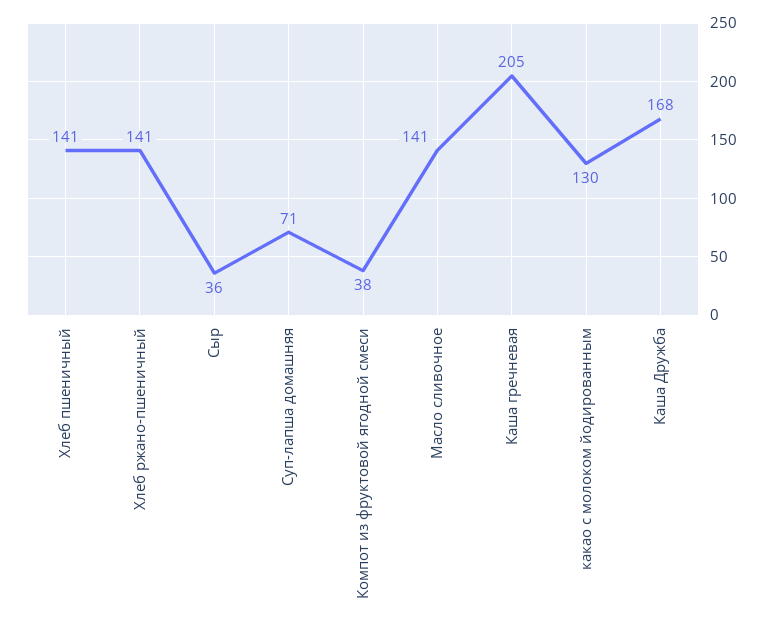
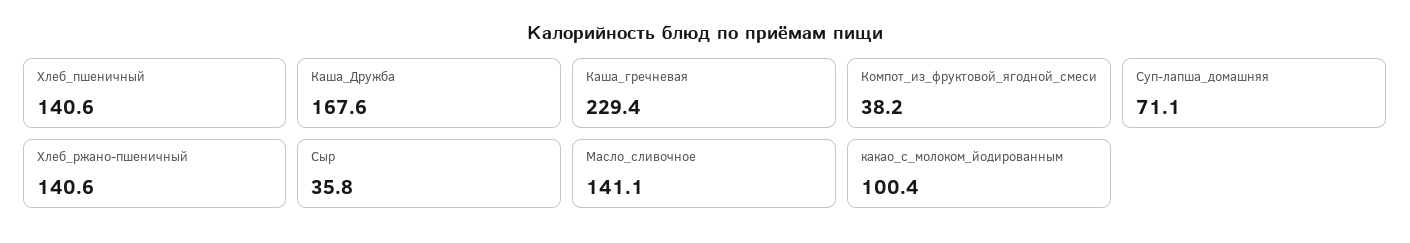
  {
    "Хлеб пшеничный": 140.6,
    "Хлеб ржано-пшеничный": 140.6,
    "Сыр": 35.8,
    "Cуп-лапша домашняя": 71.1,
    "Компот из фруктовой ягодной смеси": 38.2,
    "Масло сливочное": 141.1,
-   "Каша гречневая": 205,
+   "Каша гречневая": 229.4,
-   "какао с молоком йодированным": 130,
+   "какао с молоком йодированным": 100.4,
    "Каша Дружба": 167.6
  }

